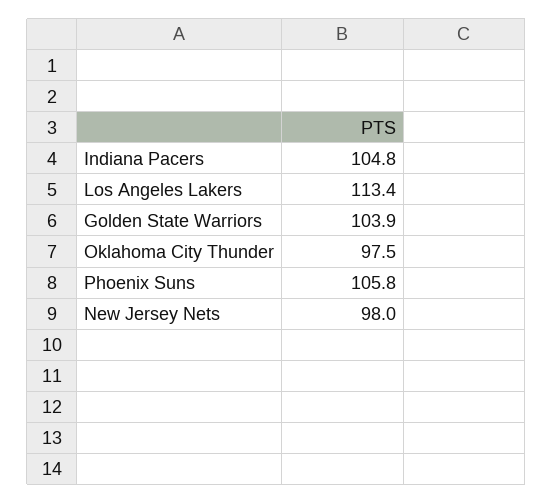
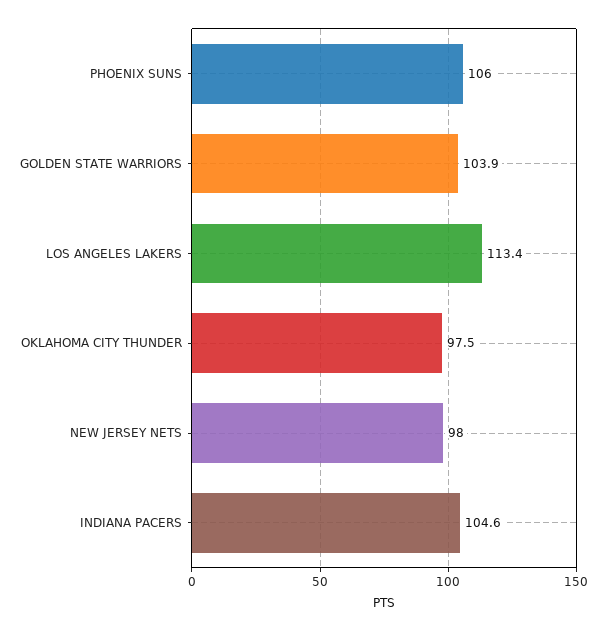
  {
-   "Indiana Pacers": 104.8,
+   "Indiana Pacers": 104.6,
    "Los Angeles Lakers": 113.4,
    "Golden State Warriors": 103.9,
    "Oklahoma City Thunder": 97.5,
-   "Phoenix Suns": 105.8,
+   "Phoenix Suns": 106,
    "New Jersey Nets": 98
  }

